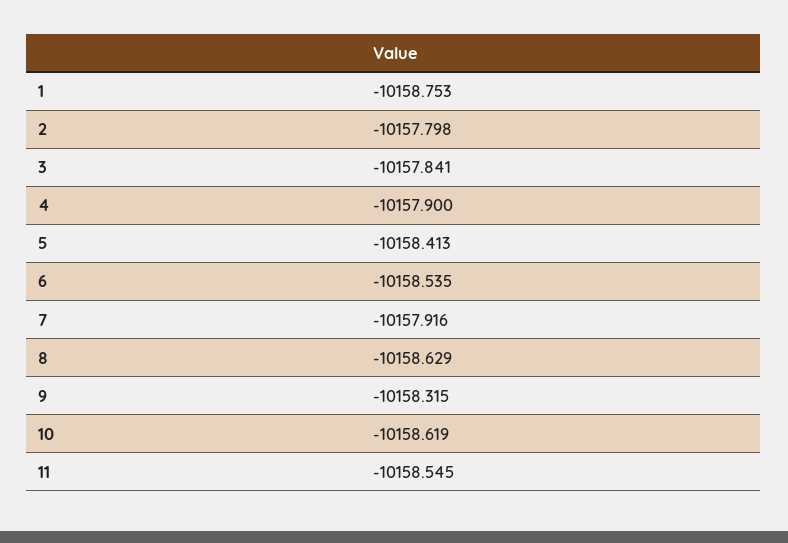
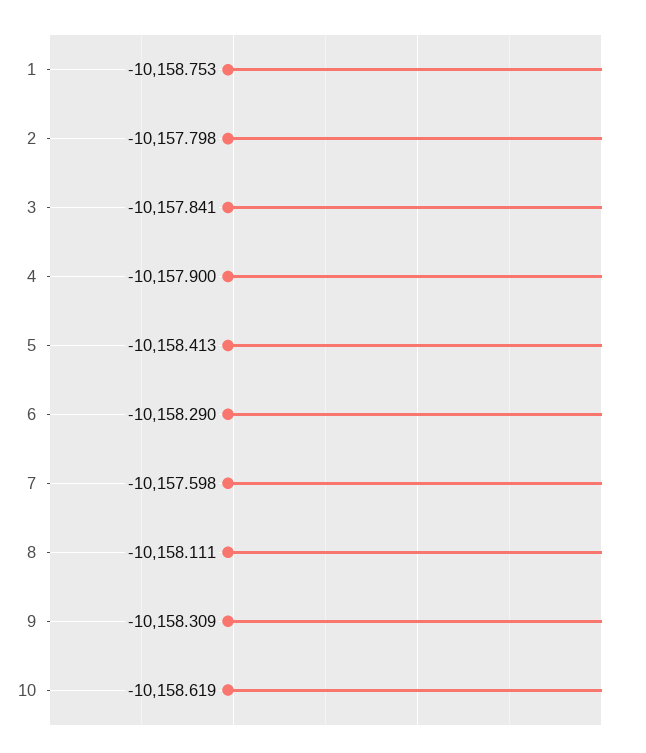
  {
    "1": -10158.753,
    "2": -10157.798,
    "3": -10157.841,
    "4": -10157.9,
    "5": -10158.413,
-   "6": -10158.535,
+   "6": -10158.29,
-   "7": -10157.916,
+   "7": -10157.598,
-   "8": -10158.629,
+   "8": -10158.111,
-   "9": -10158.315,
+   "9": -10158.309,
-   "10": -10158.619,
+   "10": -10158.619
-   "11": -10158.545
  }

